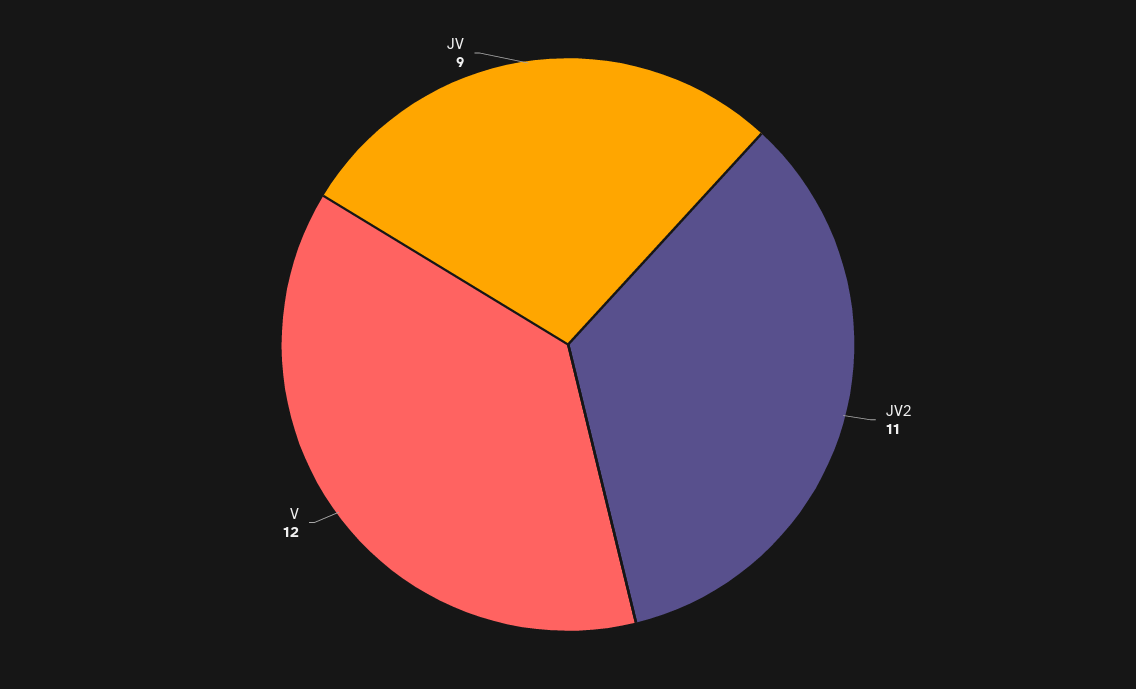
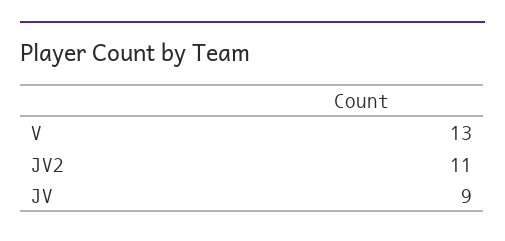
  {
    "JV2": 11,
-   "V": 12,
+   "V": 13,
    "JV": 9
  }

